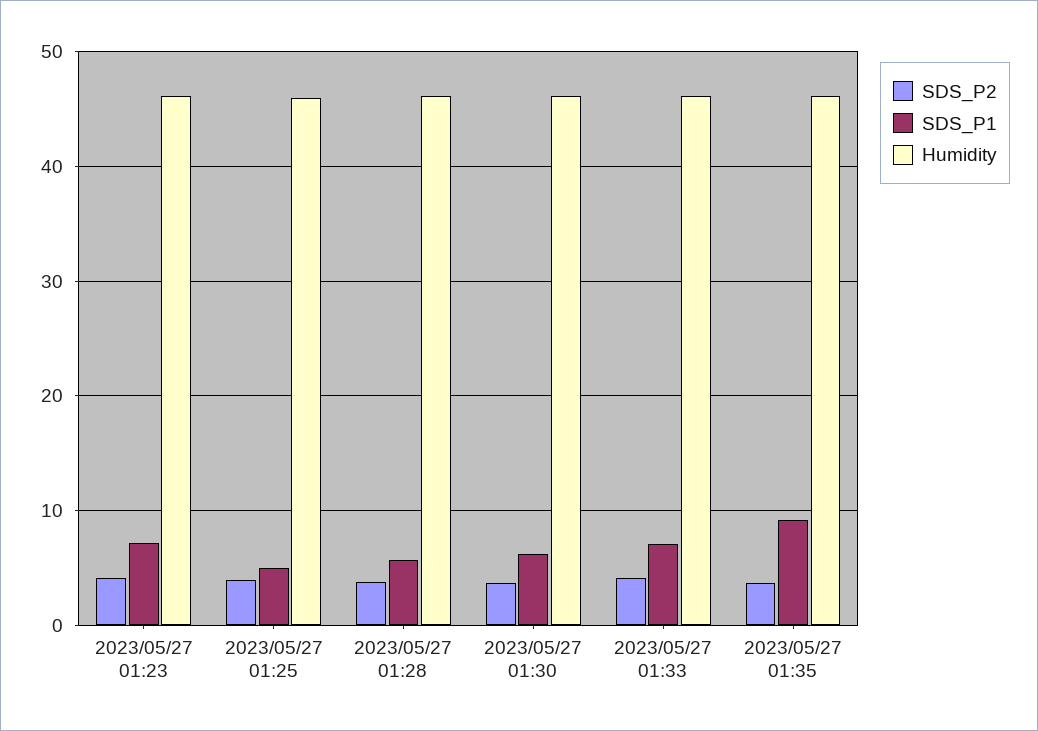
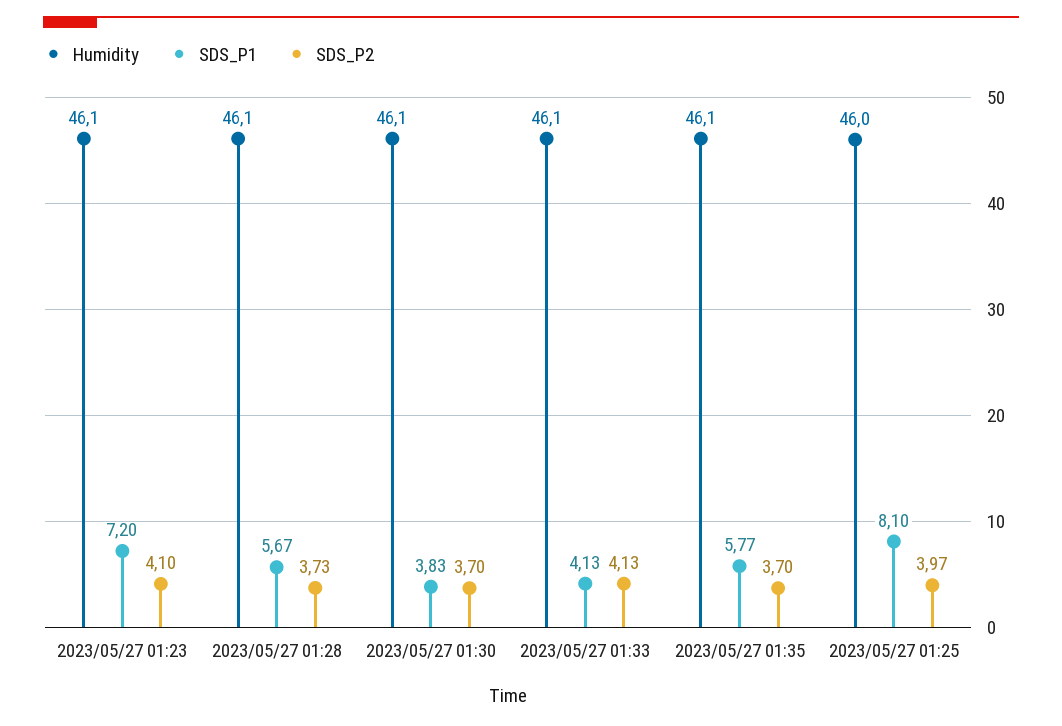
  {
    "SDS_P2": {
      "2023/05/27 01:23": 4.1,
      "2023/05/27 01:25": 3.97,
      "2023/05/27 01:28": 3.73,
      "2023/05/27 01:30": 3.7,
      "2023/05/27 01:33": 4.13,
      "2023/05/27 01:35": 3.7
    },
    "SDS_P1": {
      "2023/05/27 01:23": 7.2,
-     "2023/05/27 01:25": 5,
+     "2023/05/27 01:25": 8.1,
      "2023/05/27 01:28": 5.67,
-     "2023/05/27 01:30": 6,
+     "2023/05/27 01:30": 3.83,
-     "2023/05/27 01:33": 7,
+     "2023/05/27 01:33": 4.13,
-     "2023/05/27 01:35": 9
+     "2023/05/27 01:35": 5.77
    },
    "Humidity": {
      "2023/05/27 01:23": 46.1,
      "2023/05/27 01:25": 46,
      "2023/05/27 01:28": 46.1,
      "2023/05/27 01:30": 46.1,
      "2023/05/27 01:33": 46.1,
      "2023/05/27 01:35": 46.1
    }
  }

